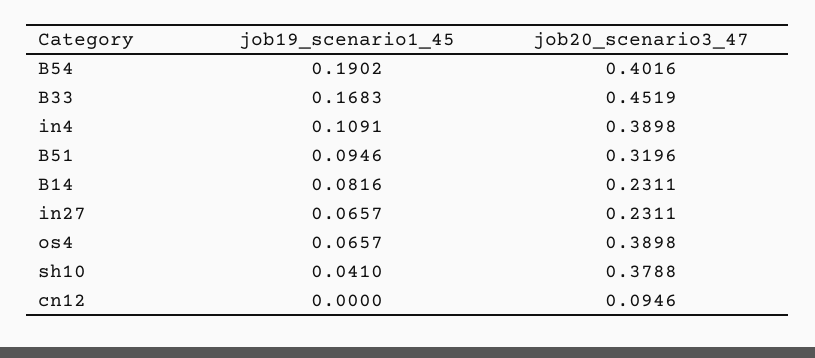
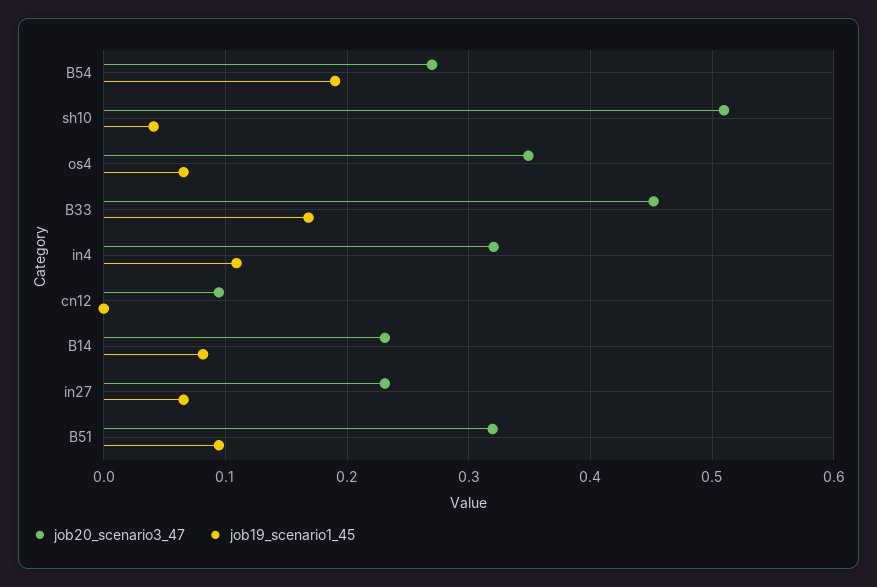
  {
    "job19_scenario1_45": {
      "B54": 0.1902,
      "B33": 0.1683,
      "in4": 0.1091,
      "B51": 0.0946,
      "B14": 0.0816,
      "in27": 0.0657,
      "os4": 0.0657,
      "sh10": 0.041,
      "cn12": 0
    },
    "job20_scenario3_47": {
-     "B54": 0.4016,
+     "B54": 0.27,
      "B33": 0.4519,
-     "in4": 0.3898,
+     "in4": 0.32,
      "B51": 0.3196,
      "B14": 0.2311,
      "in27": 0.2311,
-     "os4": 0.3898,
+     "os4": 0.35,
-     "sh10": 0.3788,
+     "sh10": 0.51,
      "cn12": 0.0946
    }
  }

